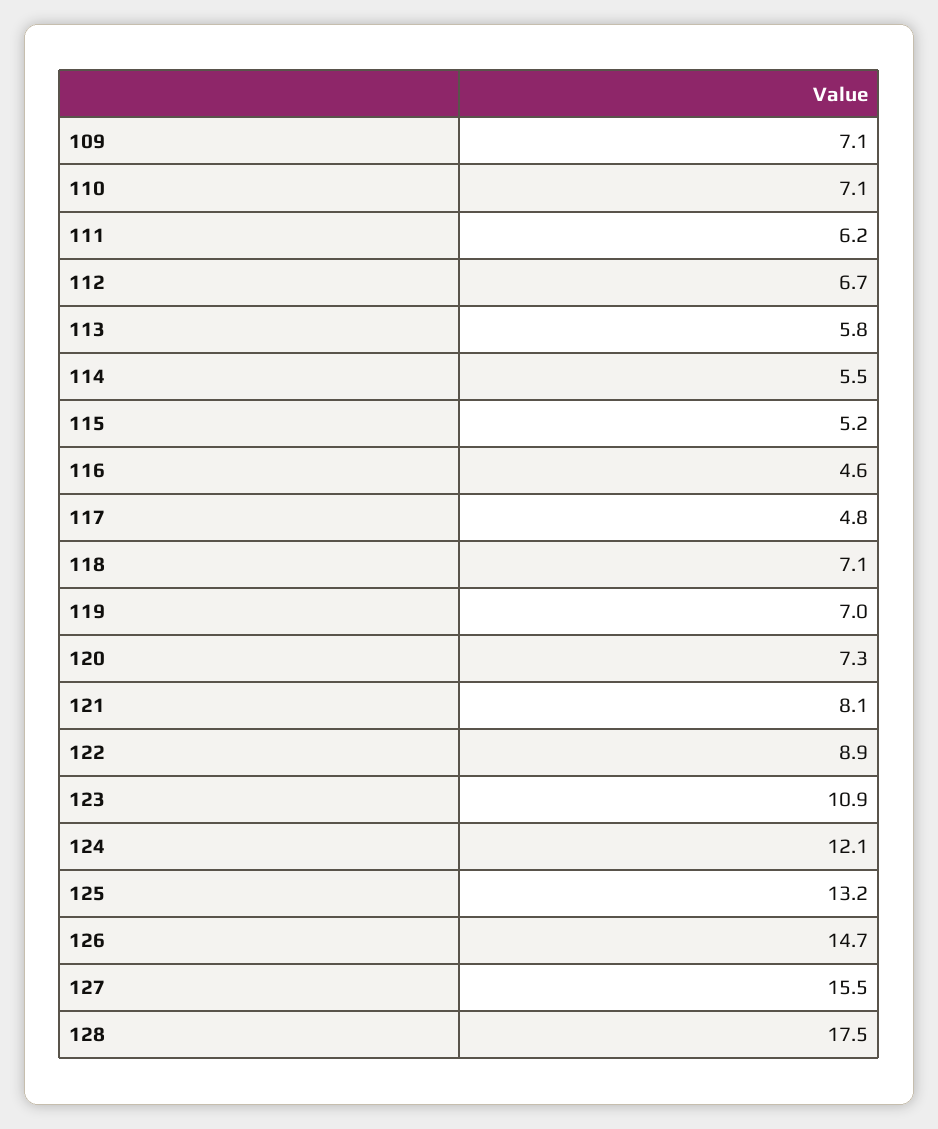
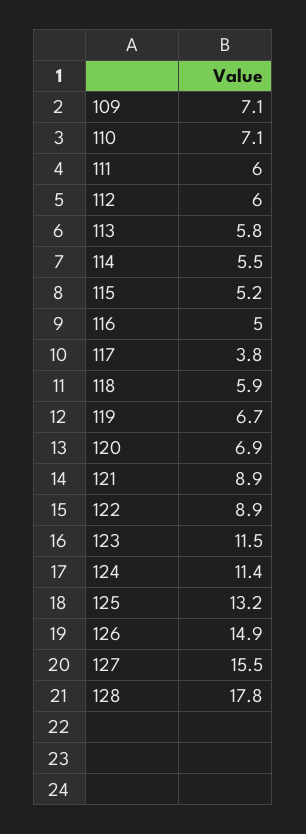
  {
    "109": 7.1,
    "110": 7.1,
-   "111": 6.2,
+   "111": 6,
-   "112": 6.7,
+   "112": 6,
    "113": 5.8,
    "114": 5.5,
    "115": 5.2,
-   "116": 4.6,
+   "116": 5,
-   "117": 4.8,
+   "117": 3.8,
-   "118": 7.1,
+   "118": 5.9,
-   "119": 7,
+   "119": 6.7,
-   "120": 7.3,
+   "120": 6.9,
-   "121": 8.1,
+   "121": 8.9,
    "122": 8.9,
-   "123": 10.9,
+   "123": 11.5,
-   "124": 12.1,
+   "124": 11.4,
    "125": 13.2,
-   "126": 14.7,
+   "126": 14.9,
    "127": 15.5,
-   "128": 17.5
+   "128": 17.8
  }

